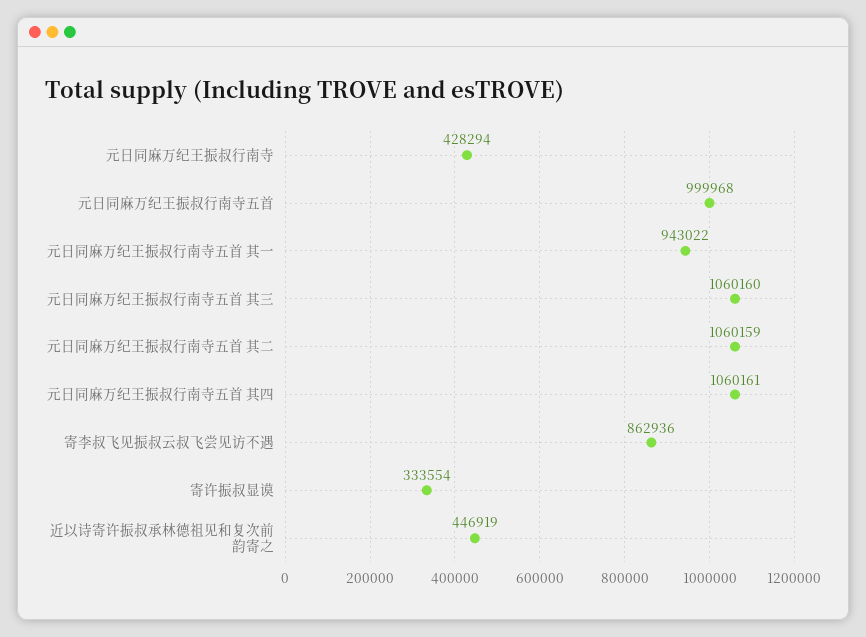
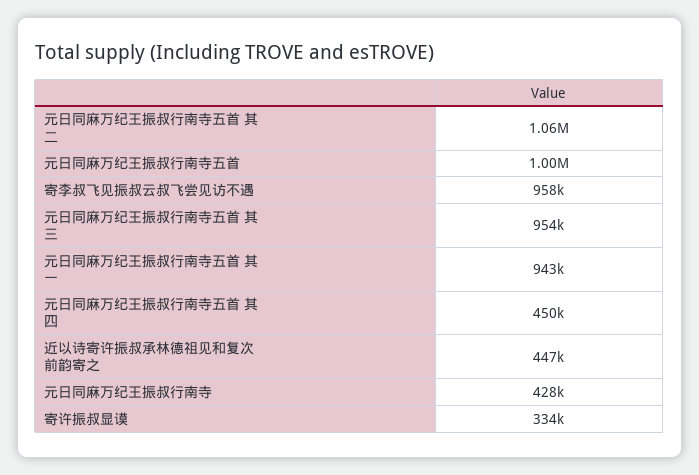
  {
    "元日同麻万纪王振叔行南寺": 428294,
    "元日同麻万纪王振叔行南寺五首": 999968,
    "元日同麻万纪王振叔行南寺五首 其一": 943022,
-   "元日同麻万纪王振叔行南寺五首 其三": 1060160,
+   "元日同麻万纪王振叔行南寺五首 其三": 954000,
    "元日同麻万纪王振叔行南寺五首 其二": 1060159,
-   "元日同麻万纪王振叔行南寺五首 其四": 1060161,
+   "元日同麻万纪王振叔行南寺五首 其四": 450000,
-   "寄李叔飞见振叔云叔飞尝见访不遇": 862936,
+   "寄李叔飞见振叔云叔飞尝见访不遇": 958000,
    "寄许振叔显谟": 333554,
    "近以诗寄许振叔承林德祖见和复次前韵寄之": 446919
  }

